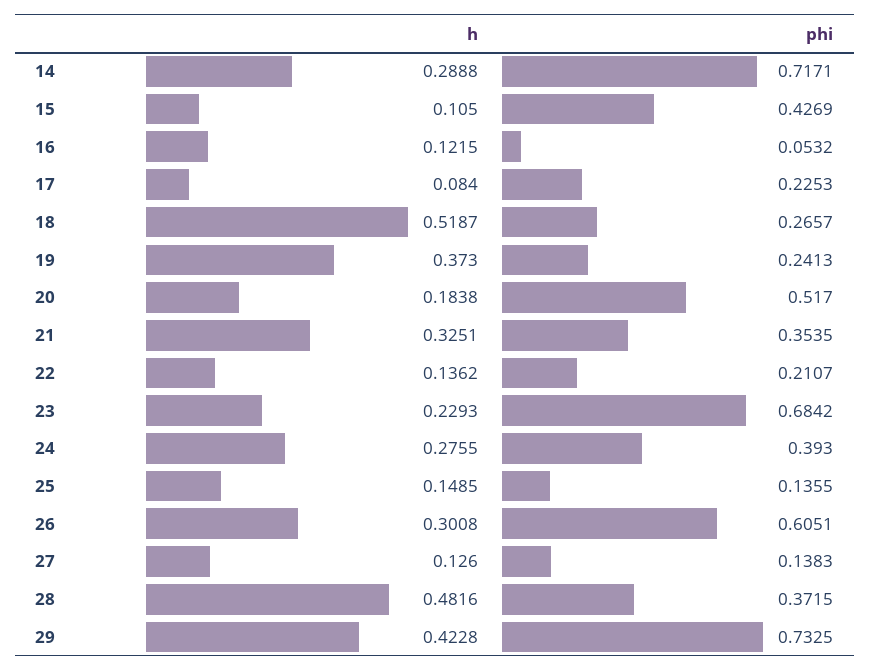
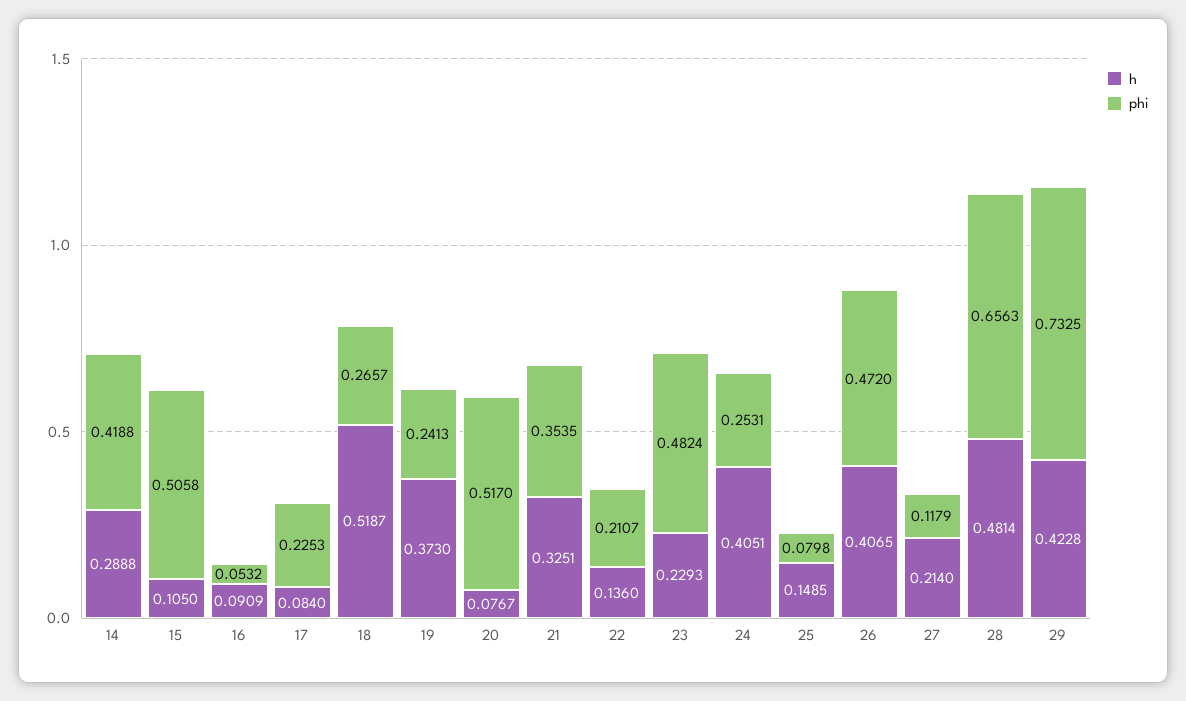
  {
    "h": {
      "14": 0.2888,
      "15": 0.105,
-     "16": 0.1215,
+     "16": 0.0909,
      "17": 0.084,
      "18": 0.5187,
      "19": 0.373,
-     "20": 0.1838,
+     "20": 0.0767,
      "21": 0.3251,
-     "22": 0.1362,
+     "22": 0.136,
      "23": 0.2293,
-     "24": 0.2755,
+     "24": 0.4051,
      "25": 0.1485,
-     "26": 0.3008,
+     "26": 0.4065,
-     "27": 0.126,
+     "27": 0.214,
-     "28": 0.4816,
+     "28": 0.4814,
      "29": 0.4228
    },
    "phi": {
-     "14": 0.7171,
+     "14": 0.4188,
-     "15": 0.4269,
+     "15": 0.5058,
      "16": 0.0532,
      "17": 0.2253,
      "18": 0.2657,
      "19": 0.2413,
      "20": 0.517,
      "21": 0.3535,
      "22": 0.2107,
-     "23": 0.6842,
+     "23": 0.4824,
-     "24": 0.393,
+     "24": 0.2531,
-     "25": 0.1355,
+     "25": 0.0798,
-     "26": 0.6051,
+     "26": 0.472,
-     "27": 0.1383,
+     "27": 0.1179,
-     "28": 0.3715,
+     "28": 0.6563,
      "29": 0.7325
    }
  }

